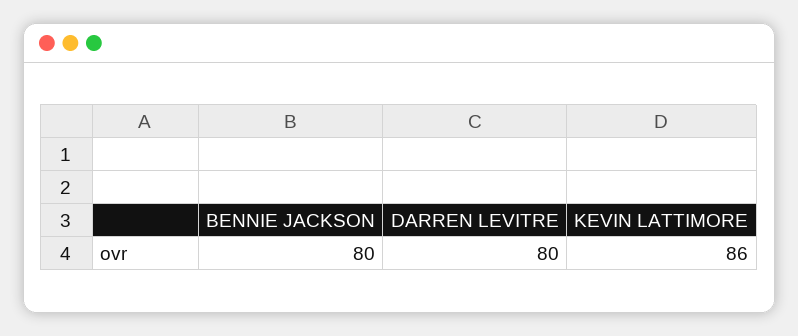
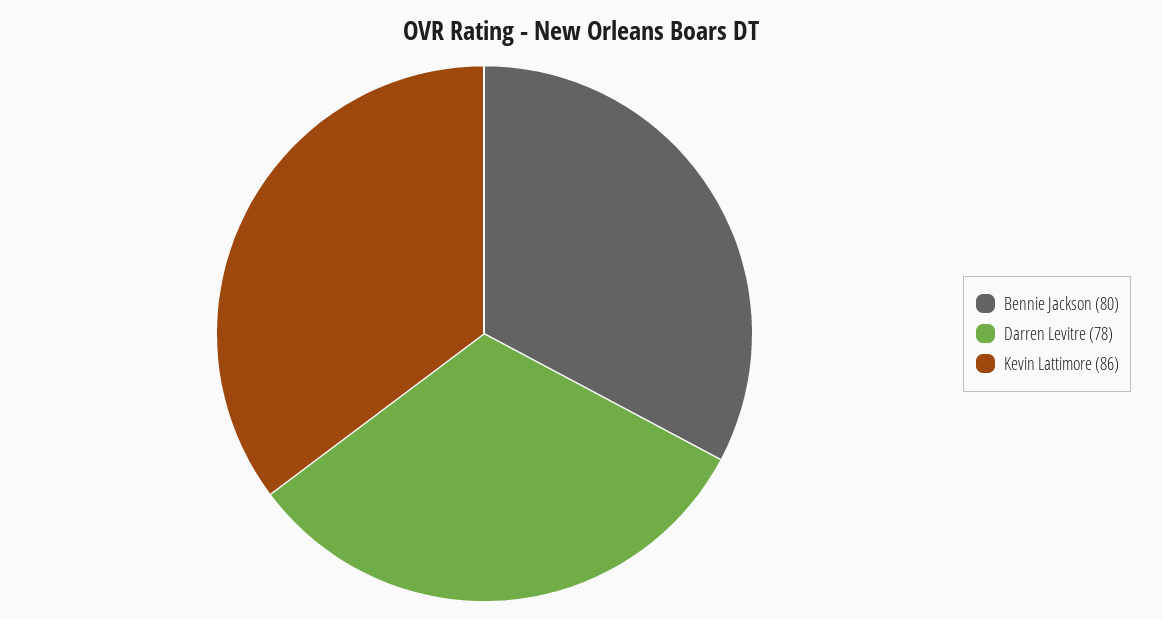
  {
    "BENNIE JACKSON": 80,
-   "DARREN LEVITRE": 80,
+   "DARREN LEVITRE": 78,
    "KEVIN LATTIMORE": 86
  }

